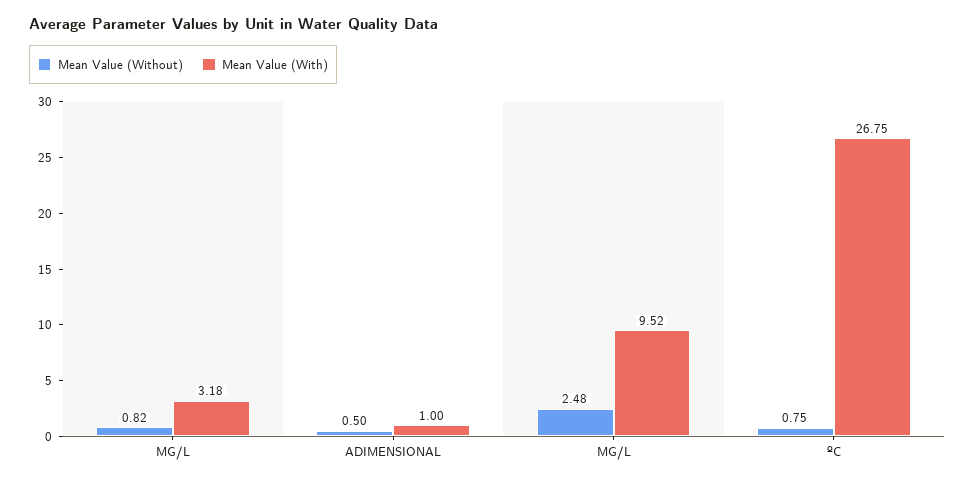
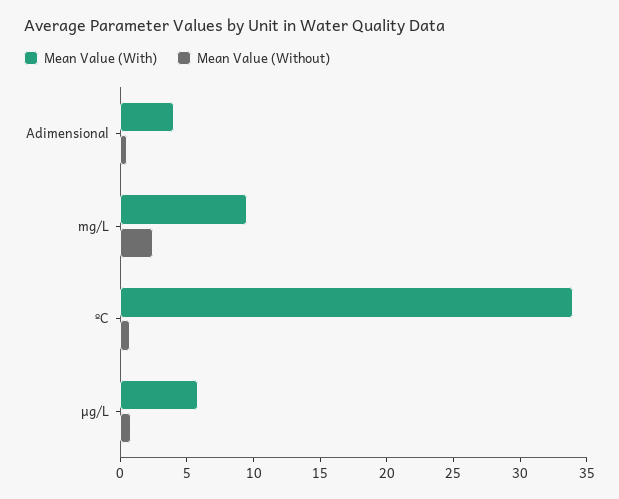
  {
    "Mean Value (Without)": {
      "ΜG/L": 0.82,
      "ADIMENSIONAL": 0.5,
      "MG/L": 2.48,
      "ºC": 0.75
    },
    "Mean Value (With)": {
-     "ΜG/L": 3.18,
+     "ΜG/L": 6,
-     "ADIMENSIONAL": 1,
+     "ADIMENSIONAL": 4,
      "MG/L": 9.52,
-     "ºC": 26.75
+     "ºC": 34
    }
  }

